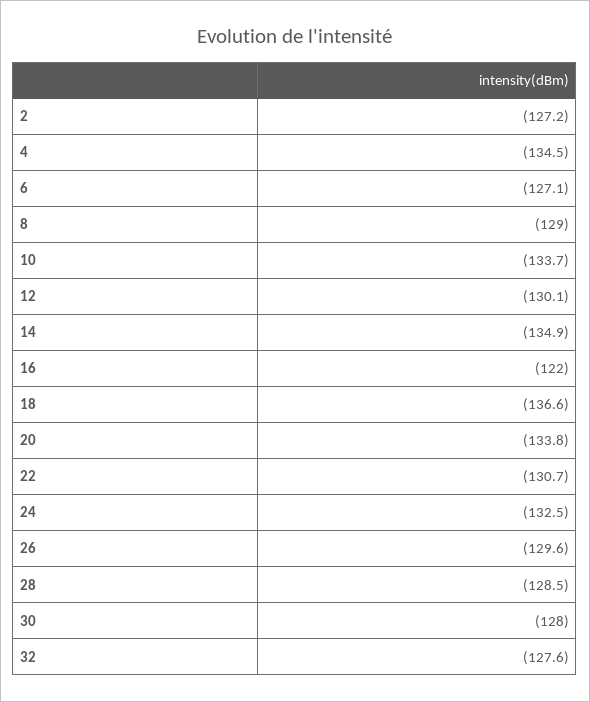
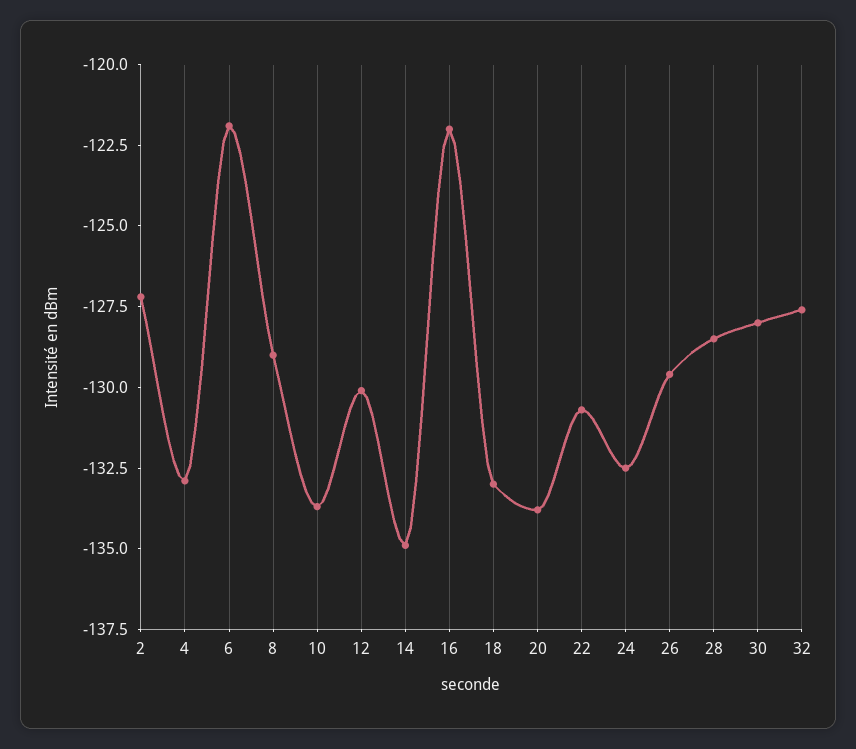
  {
    "2": -127.2,
-   "4": -134.5,
+   "4": -133,
-   "6": -127.1,
+   "6": -122,
    "8": -129,
    "10": -133.7,
    "12": -130.1,
    "14": -134.9,
    "16": -122,
-   "18": -136.6,
+   "18": -133,
    "20": -133.8,
    "22": -130.7,
    "24": -132.5,
    "26": -129.6,
    "28": -128.5,
    "30": -128,
    "32": -127.6
  }

